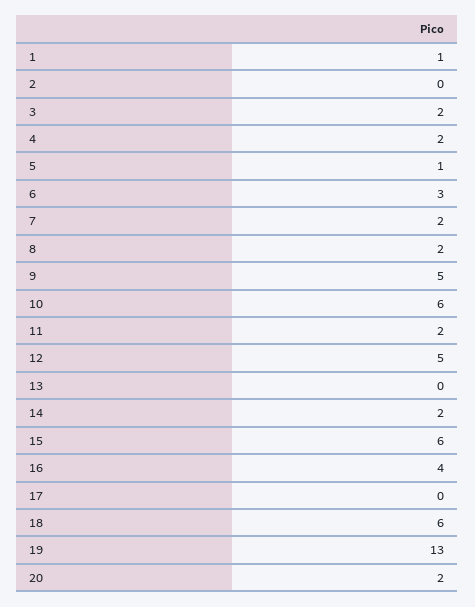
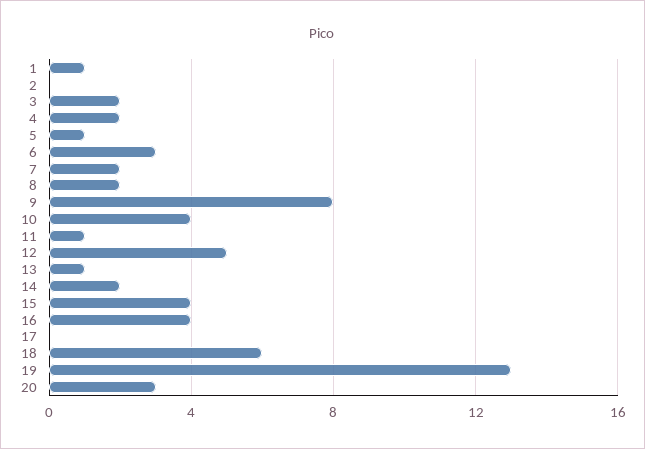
  {
    "1": 1,
    "2": 0,
    "3": 2,
    "4": 2,
    "5": 1,
    "6": 3,
    "7": 2,
    "8": 2,
-   "9": 5,
+   "9": 8,
-   "10": 6,
+   "10": 4,
-   "11": 2,
+   "11": 1,
    "12": 5,
-   "13": 0,
+   "13": 1,
    "14": 2,
-   "15": 6,
+   "15": 4,
    "16": 4,
    "17": 0,
    "18": 6,
    "19": 13,
-   "20": 2
+   "20": 3
  }

